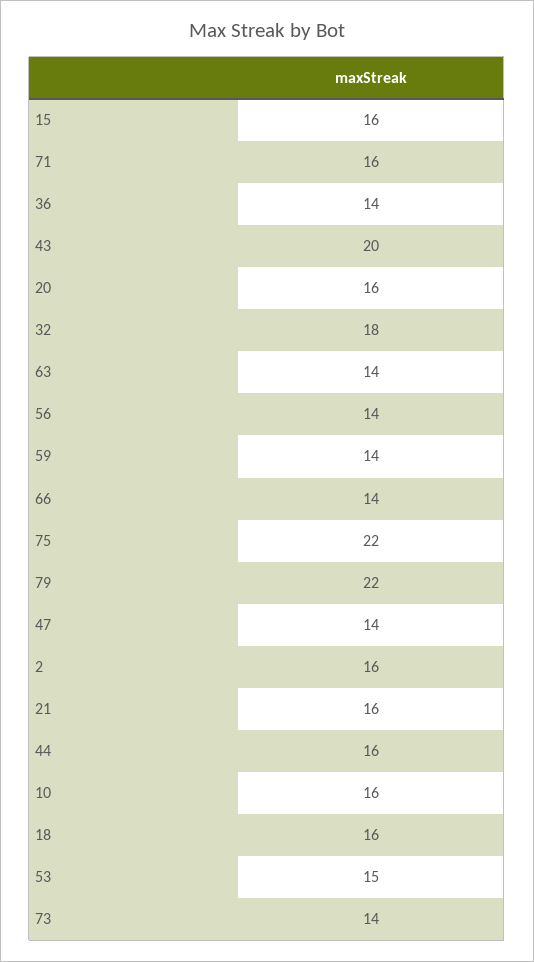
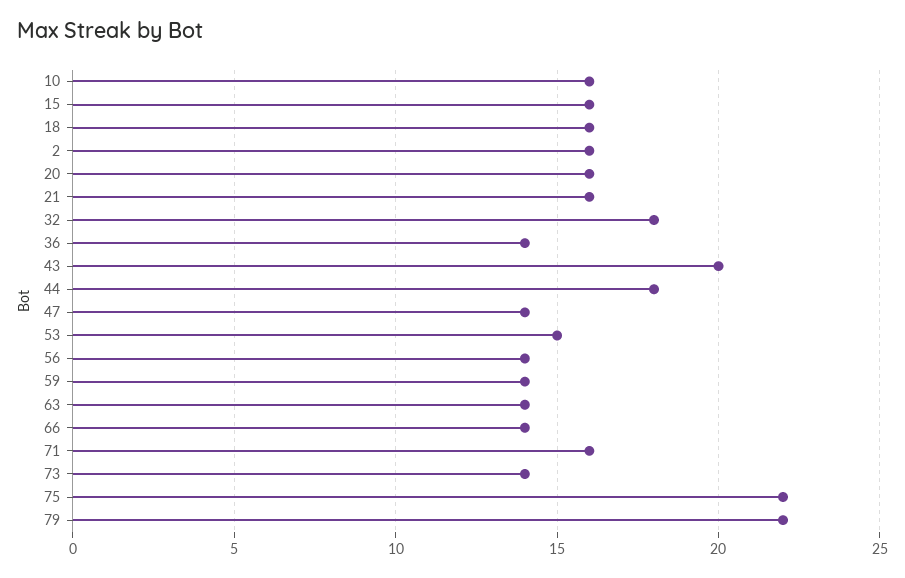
  {
    "15": 16,
    "71": 16,
    "36": 14,
    "43": 20,
    "20": 16,
    "32": 18,
    "63": 14,
    "56": 14,
    "59": 14,
    "66": 14,
    "75": 22,
    "79": 22,
    "47": 14,
    "2": 16,
    "21": 16,
-   "44": 16,
+   "44": 18,
    "10": 16,
    "18": 16,
    "53": 15,
    "73": 14
  }

